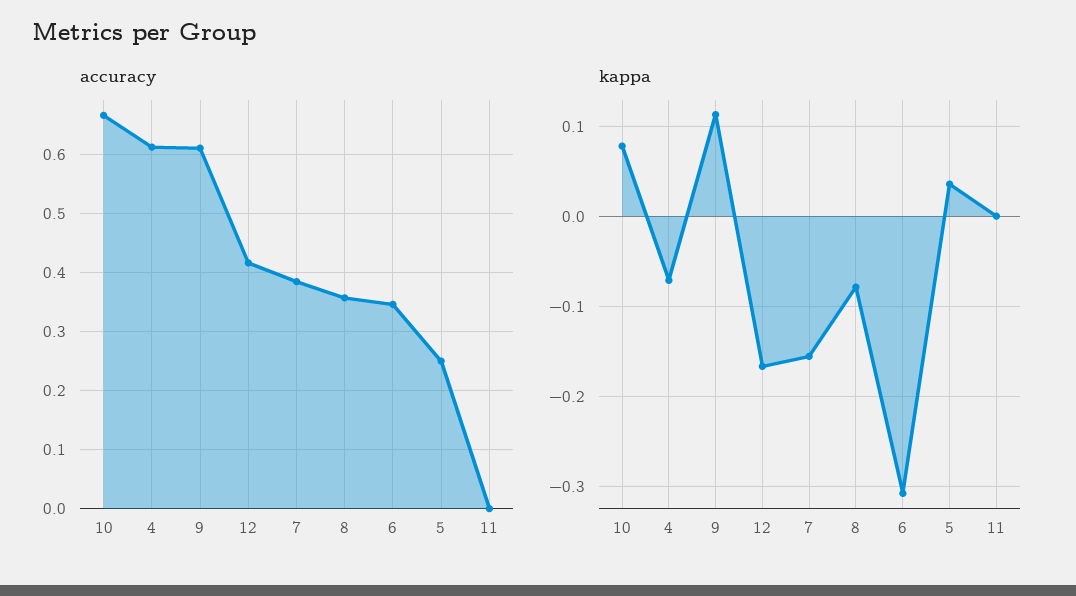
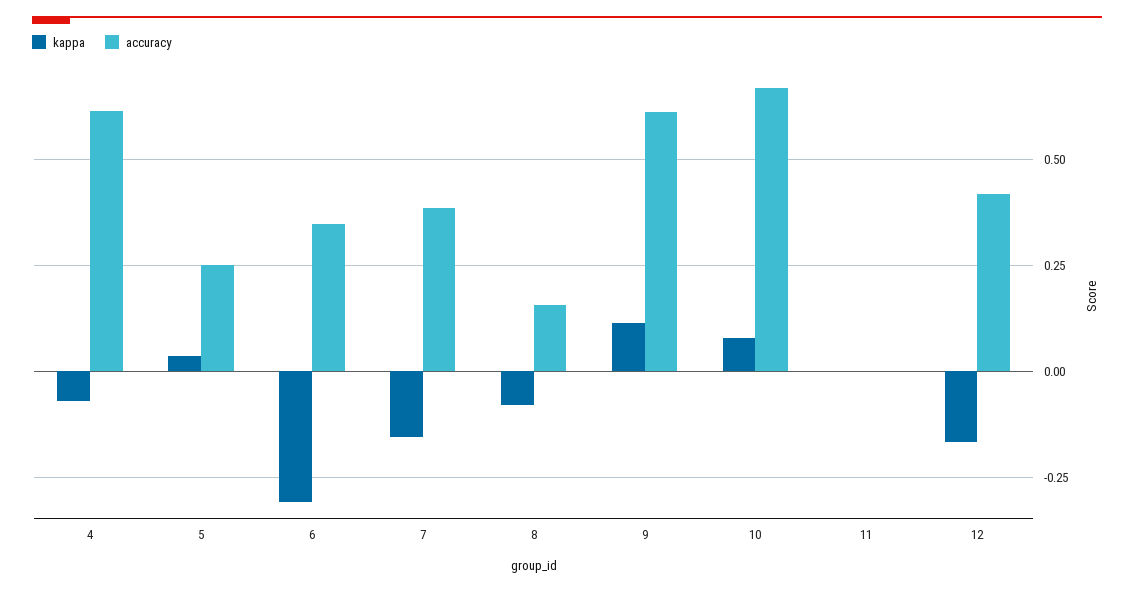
  {
    "accuracy": {
      "10": 0.66,
      "4": 0.62,
      "9": 0.62,
      "12": 0.42,
      "7": 0.38,
-     "8": 0.36,
+     "8": 0.15,
      "6": 0.34,
      "5": 0.26,
      "11": 0
    },
    "kappa": {
      "10": 0.08,
      "4": -0.07,
      "9": 0.11,
      "12": -0.17,
      "7": -0.16,
      "8": -0.08,
      "6": -0.31,
      "5": 0.04,
      "11": 0
    }
  }

